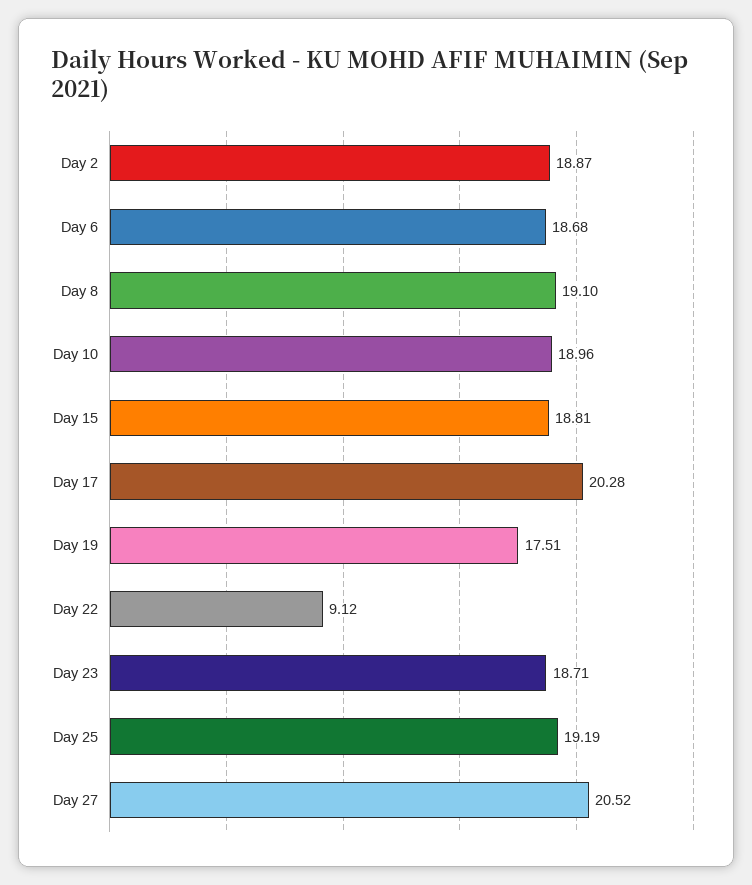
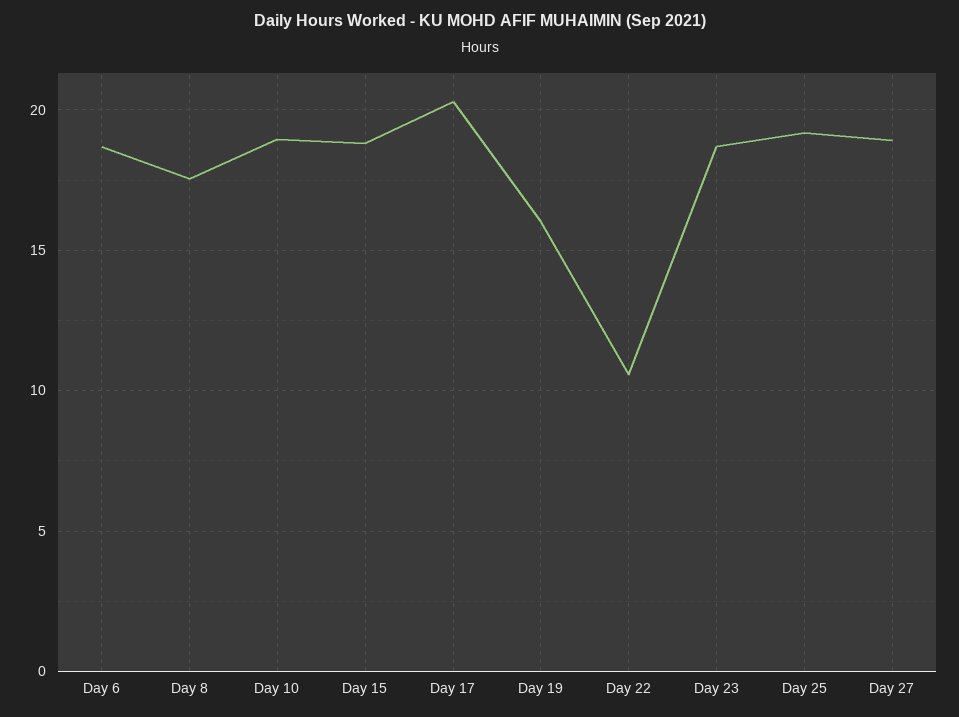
  {
-   "Day 2": 18.87,
    "Day 6": 18.68,
-   "Day 8": 19.1,
+   "Day 8": 17.5,
    "Day 10": 18.96,
    "Day 15": 18.81,
    "Day 17": 20.28,
-   "Day 19": 17.51,
+   "Day 19": 16,
-   "Day 22": 9.12,
+   "Day 22": 10.5,
    "Day 23": 18.71,
    "Day 25": 19.19,
-   "Day 27": 20.52
+   "Day 27": 19
  }

